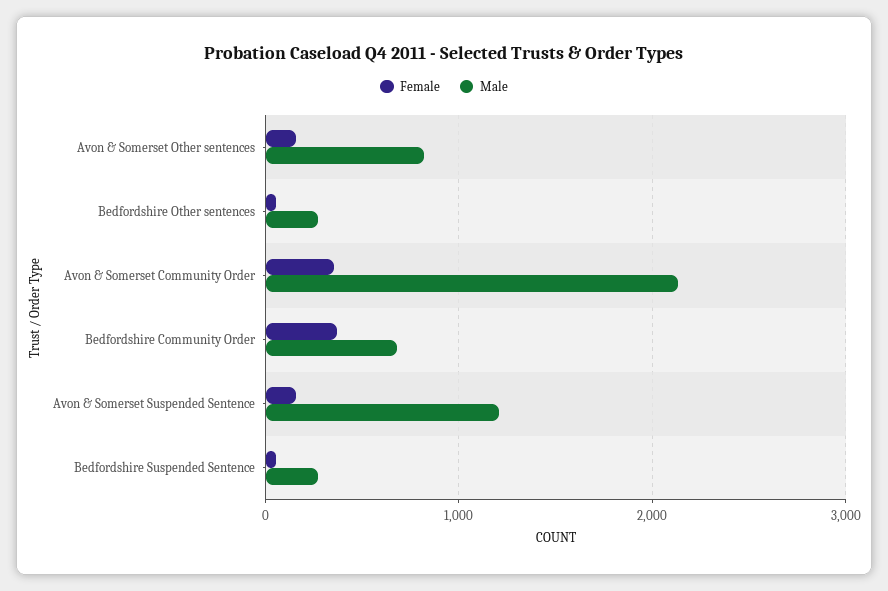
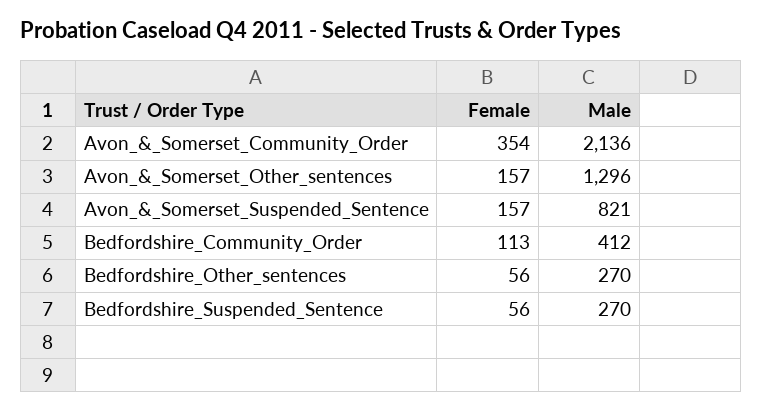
  {
    "Female": {
      "Avon & Somerset Other sentences": 157,
      "Bedfordshire Other sentences": 56,
      "Avon & Somerset Community Order": 354,
-     "Bedfordshire Community Order": 400,
+     "Bedfordshire Community Order": 113,
      "Avon & Somerset Suspended Sentence": 157,
      "Bedfordshire Suspended Sentence": 56
    },
    "Male": {
-     "Avon & Somerset Other sentences": 800,
+     "Avon & Somerset Other sentences": 1296,
      "Bedfordshire Other sentences": 270,
      "Avon & Somerset Community Order": 2136,
-     "Bedfordshire Community Order": 700,
+     "Bedfordshire Community Order": 412,
-     "Avon & Somerset Suspended Sentence": 1200,
+     "Avon & Somerset Suspended Sentence": 821,
      "Bedfordshire Suspended Sentence": 270
    }
  }

